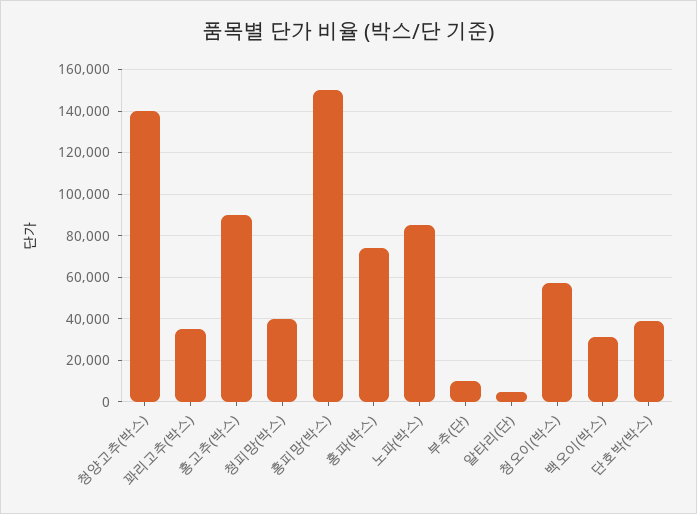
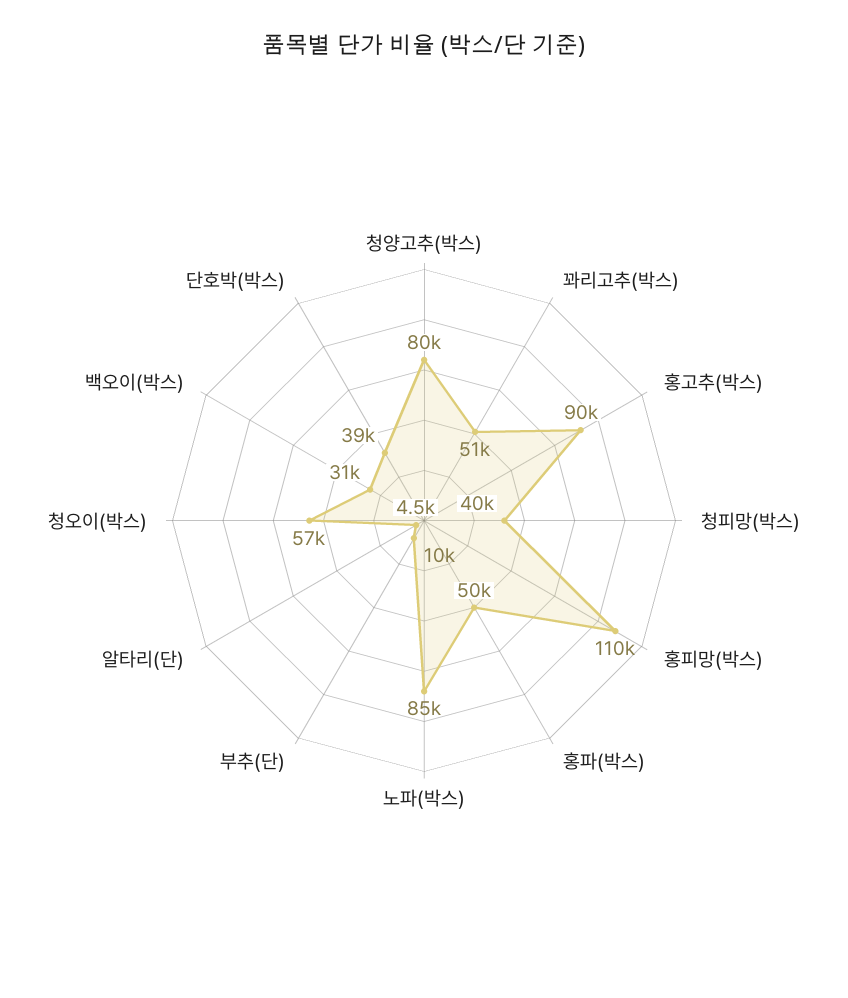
  {
-   "청양고추(박스)": 140000,
+   "청양고추(박스)": 80000,
-   "꽈리고추(박스)": 35000,
+   "꽈리고추(박스)": 51000,
    "홍고추(박스)": 90000,
    "청피망(박스)": 40000,
-   "홍피망(박스)": 150000,
+   "홍피망(박스)": 110000,
-   "홍파(박스)": 75000,
+   "홍파(박스)": 50000,
    "노파(박스)": 85000,
    "부추(단)": 10000,
    "알타리(단)": 4500,
    "청오이(박스)": 57000,
    "백오이(박스)": 31000,
    "단호박(박스)": 39000
  }

